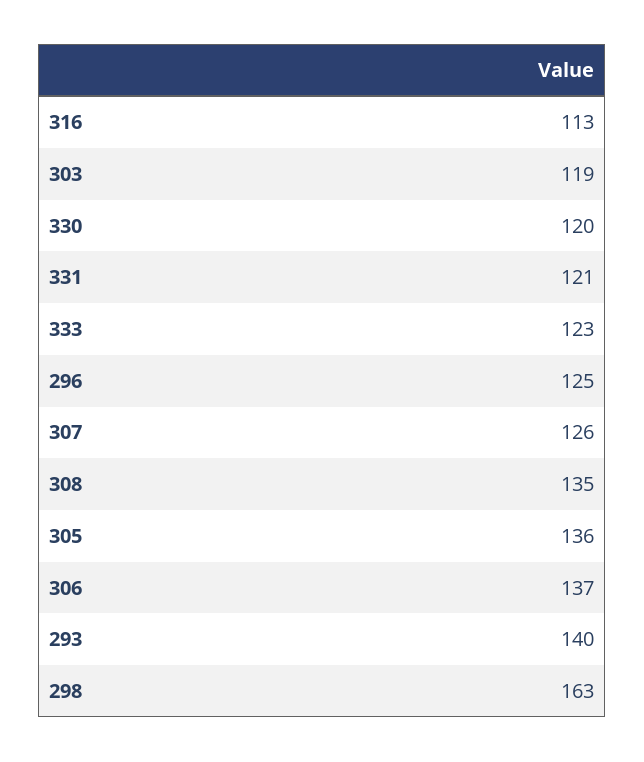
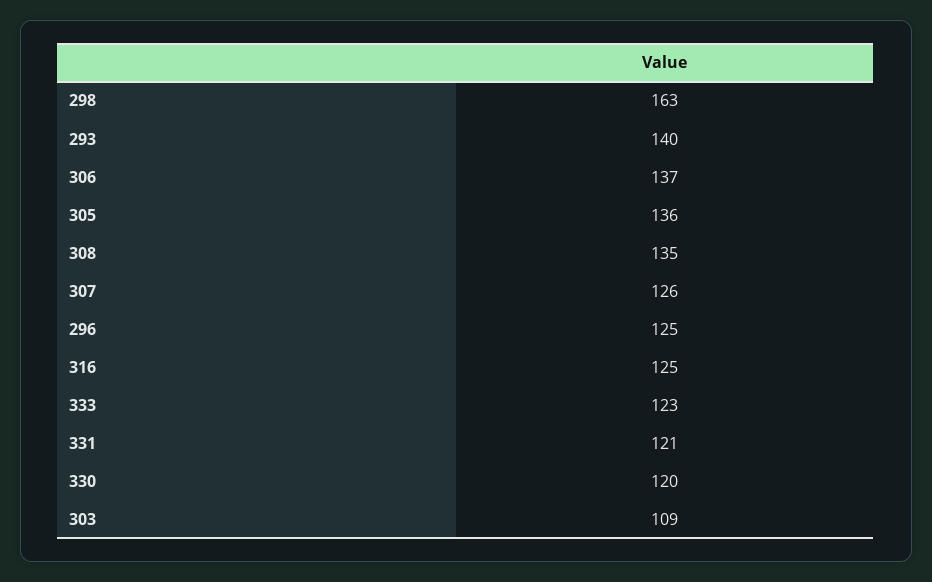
  {
-   "316": 113,
+   "316": 125,
-   "303": 119,
+   "303": 109,
    "330": 120,
    "331": 121,
    "333": 123,
    "296": 125,
    "307": 126,
    "308": 135,
    "305": 136,
    "306": 137,
    "293": 140,
    "298": 163
  }

